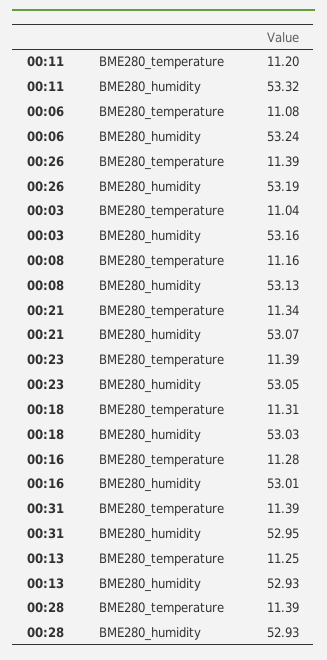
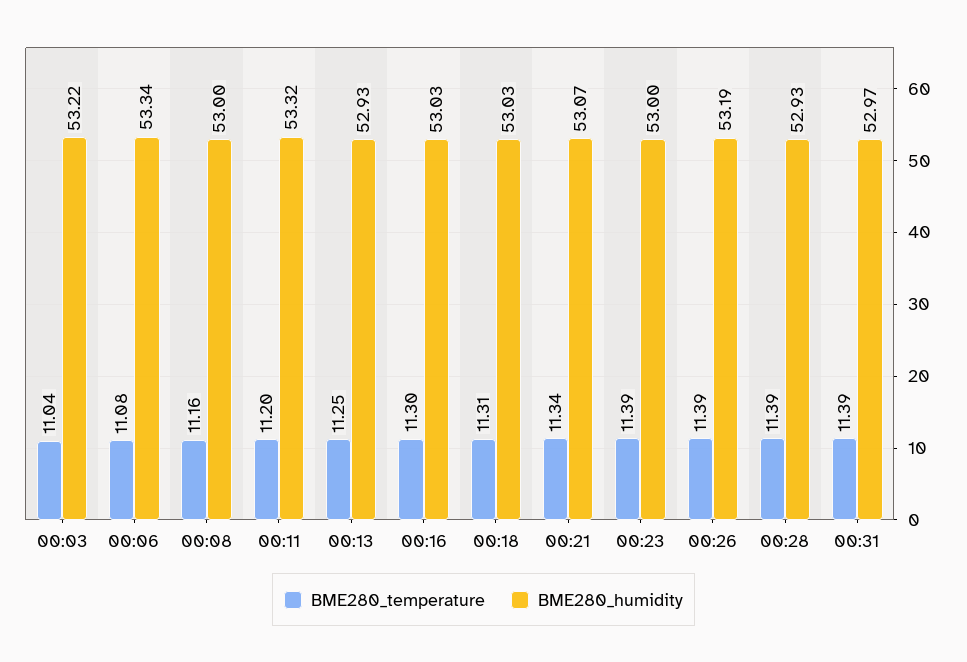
  {
    "BME280_temperature": {
      "00:11": 11.2,
      "00:06": 11.08,
      "00:26": 11.39,
      "00:03": 11.04,
      "00:08": 11.16,
      "00:21": 11.34,
      "00:23": 11.39,
      "00:18": 11.31,
-     "00:16": 11.28,
+     "00:16": 11.3,
      "00:31": 11.39,
      "00:13": 11.25,
      "00:28": 11.39
    },
    "BME280_humidity": {
      "00:11": 53.32,
-     "00:06": 53.24,
+     "00:06": 53.34,
      "00:26": 53.19,
-     "00:03": 53.16,
+     "00:03": 53.22,
-     "00:08": 53.13,
+     "00:08": 53,
      "00:21": 53.07,
-     "00:23": 53.05,
+     "00:23": 53,
      "00:18": 53.03,
-     "00:16": 53.01,
+     "00:16": 53.03,
-     "00:31": 52.95,
+     "00:31": 52.97,
      "00:13": 52.93,
      "00:28": 52.93
    }
  }

